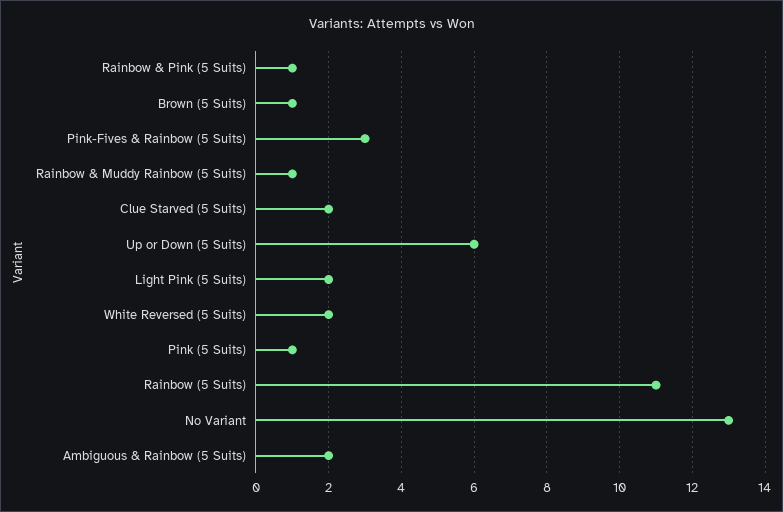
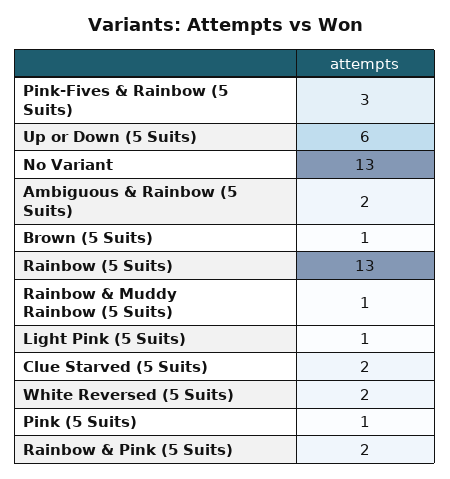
  {
-   "Rainbow & Pink (5 Suits)": 1,
+   "Rainbow & Pink (5 Suits)": 2,
    "Brown (5 Suits)": 1,
    "Pink-Fives & Rainbow (5 Suits)": 3,
    "Rainbow & Muddy Rainbow (5 Suits)": 1,
    "Clue Starved (5 Suits)": 2,
    "Up or Down (5 Suits)": 6,
-   "Light Pink (5 Suits)": 2,
+   "Light Pink (5 Suits)": 1,
    "White Reversed (5 Suits)": 2,
    "Pink (5 Suits)": 1,
-   "Rainbow (5 Suits)": 11,
+   "Rainbow (5 Suits)": 13,
    "No Variant": 13,
    "Ambiguous & Rainbow (5 Suits)": 2
  }

